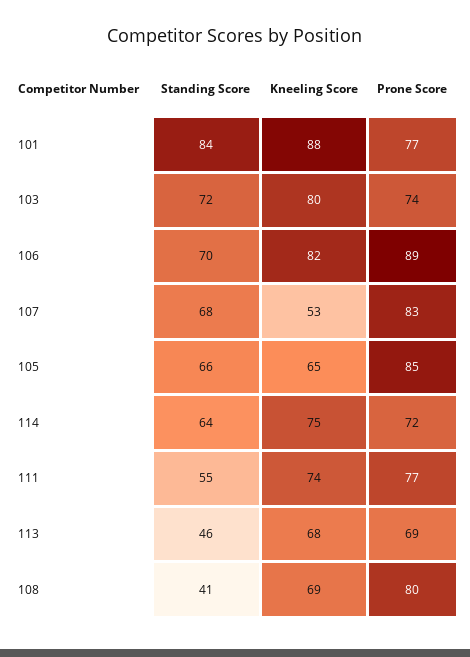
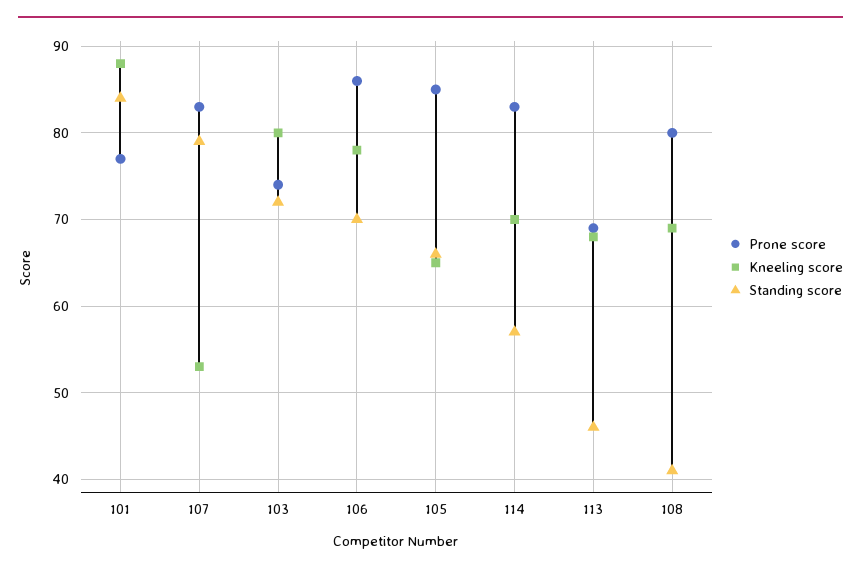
  {
    "Standing Score": {
      "101": 84,
      "103": 72,
      "106": 70,
-     "107": 68,
+     "107": 79,
      "105": 66,
-     "114": 64,
+     "114": 57,
-     "111": 55,
      "113": 46,
      "108": 41
    },
    "Kneeling Score": {
      "101": 88,
      "103": 80,
-     "106": 82,
+     "106": 78,
      "107": 53,
      "105": 65,
-     "114": 75,
+     "114": 70,
-     "111": 74,
      "113": 68,
      "108": 69
    },
    "Prone Score": {
      "101": 77,
      "103": 74,
-     "106": 89,
+     "106": 86,
      "107": 83,
      "105": 85,
-     "114": 72,
+     "114": 83,
-     "111": 77,
      "113": 69,
      "108": 80
    }
  }

